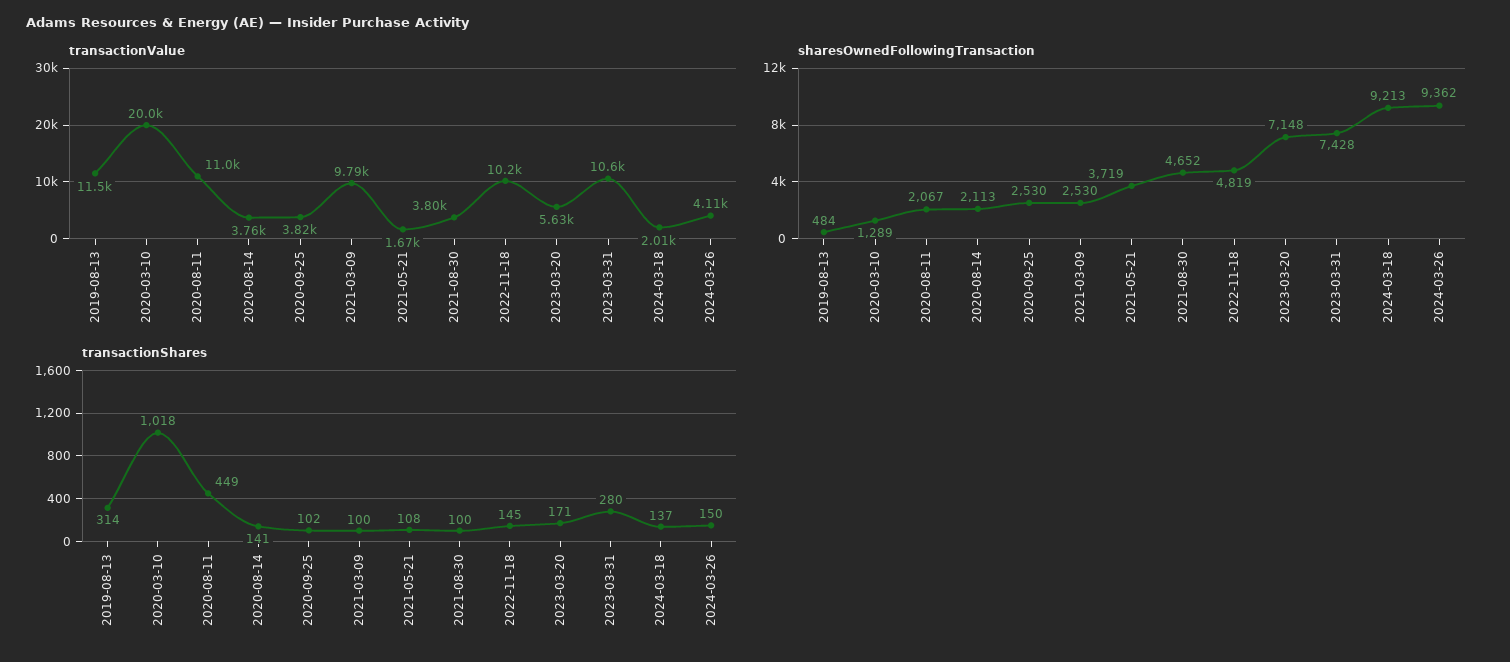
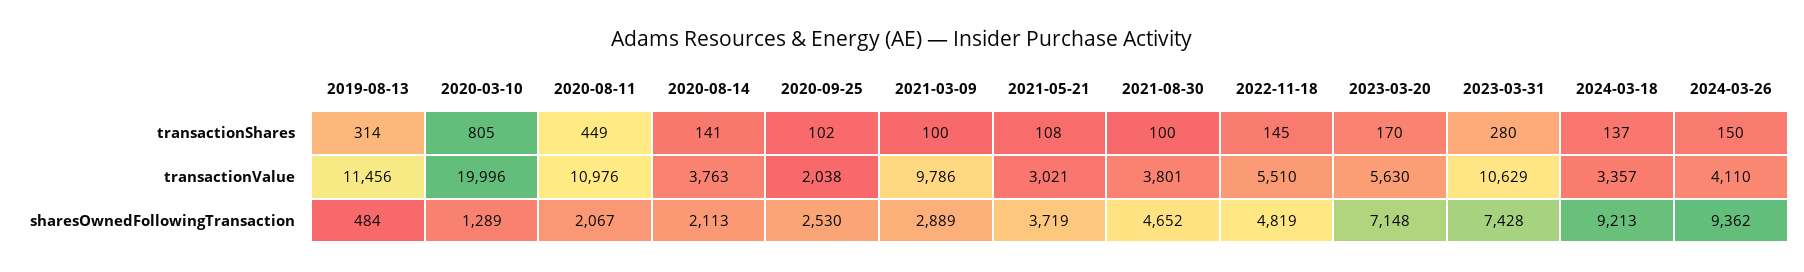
  {
    "transactionValue": {
      "2019-08-13": 11456,
      "2020-03-10": 19996,
      "2020-08-11": 10976,
      "2020-08-14": 3763,
-     "2020-09-25": 3820,
+     "2020-09-25": 2038,
      "2021-03-09": 9786,
-     "2021-05-21": 1670,
+     "2021-05-21": 3021,
      "2021-08-30": 3801,
-     "2022-11-18": 10200,
+     "2022-11-18": 5510,
      "2023-03-20": 5630,
      "2023-03-31": 10629,
-     "2024-03-18": 2010,
+     "2024-03-18": 3357,
      "2024-03-26": 4110
    },
    "sharesOwnedFollowingTransaction": {
      "2019-08-13": 484,
      "2020-03-10": 1289,
      "2020-08-11": 2067,
      "2020-08-14": 2113,
      "2020-09-25": 2530,
-     "2021-03-09": 2530,
+     "2021-03-09": 2889,
      "2021-05-21": 3719,
      "2021-08-30": 4652,
      "2022-11-18": 4819,
      "2023-03-20": 7148,
      "2023-03-31": 7428,
      "2024-03-18": 9213,
      "2024-03-26": 9362
    },
    "transactionShares": {
      "2019-08-13": 314,
-     "2020-03-10": 1018,
+     "2020-03-10": 805,
      "2020-08-11": 449,
      "2020-08-14": 141,
      "2020-09-25": 102,
      "2021-03-09": 100,
      "2021-05-21": 108,
      "2021-08-30": 100,
      "2022-11-18": 145,
-     "2023-03-20": 171,
+     "2023-03-20": 170,
      "2023-03-31": 280,
      "2024-03-18": 137,
      "2024-03-26": 150
    }
  }

